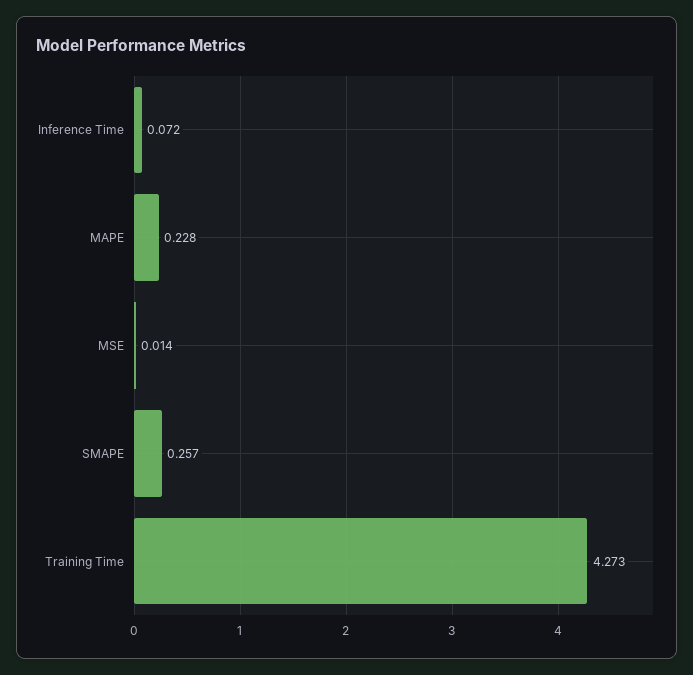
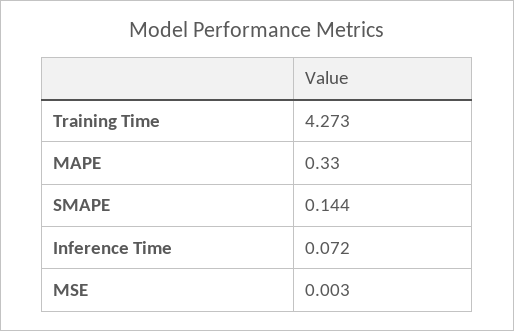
  {
    "Inference Time": 0.072,
-   "MAPE": 0.228,
+   "MAPE": 0.33,
-   "MSE": 0.014,
+   "MSE": 0.003,
-   "SMAPE": 0.257,
+   "SMAPE": 0.144,
    "Training Time": 4.273
  }

